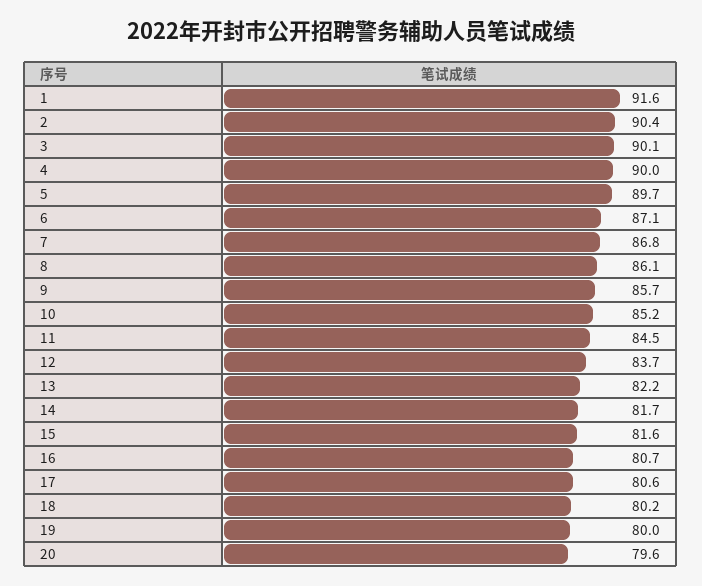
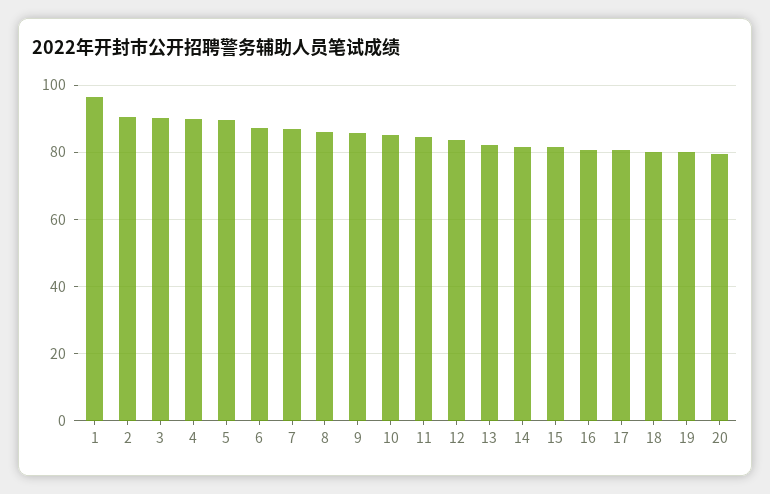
  {
-   "1": 91.6,
+   "1": 96,
    "2": 90.4,
    "3": 90.1,
    "4": 90,
    "5": 89.7,
    "6": 87.1,
    "7": 86.8,
    "8": 86.1,
    "9": 85.7,
    "10": 85.2,
    "11": 84.5,
    "12": 83.7,
    "13": 82.2,
    "14": 81.7,
    "15": 81.6,
    "16": 80.7,
    "17": 80.6,
    "18": 80.2,
    "19": 80,
    "20": 79.6
  }

